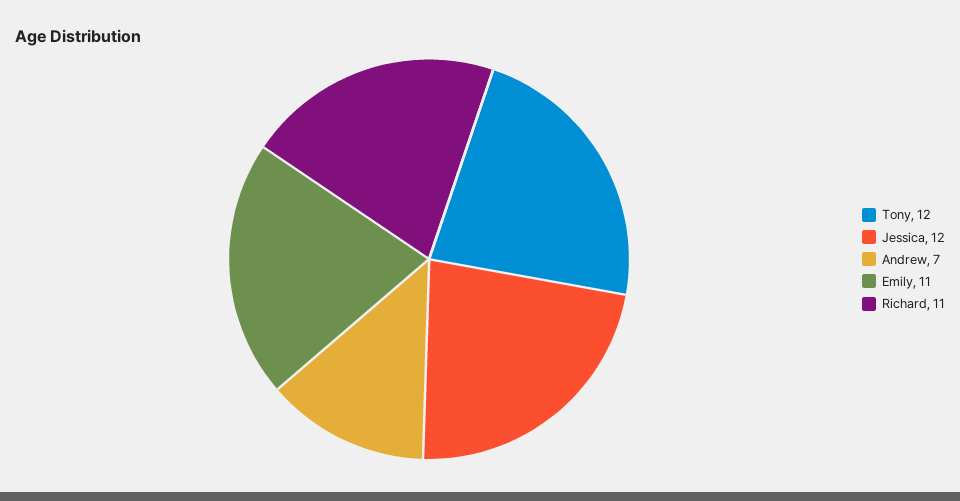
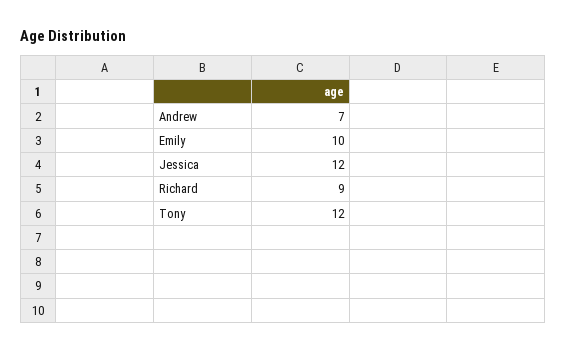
  {
    "Tony": 12,
    "Jessica": 12,
    "Andrew": 7,
-   "Emily": 11,
+   "Emily": 10,
-   "Richard": 11
+   "Richard": 9
  }

